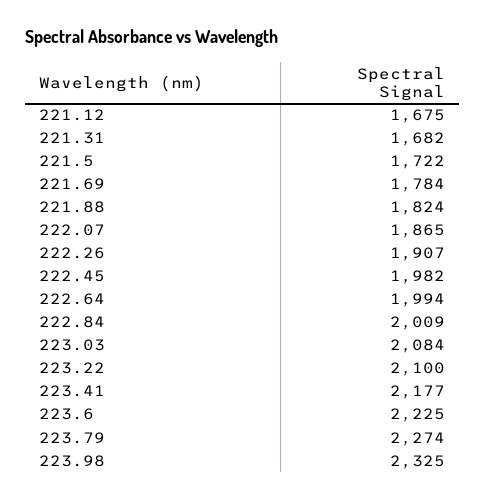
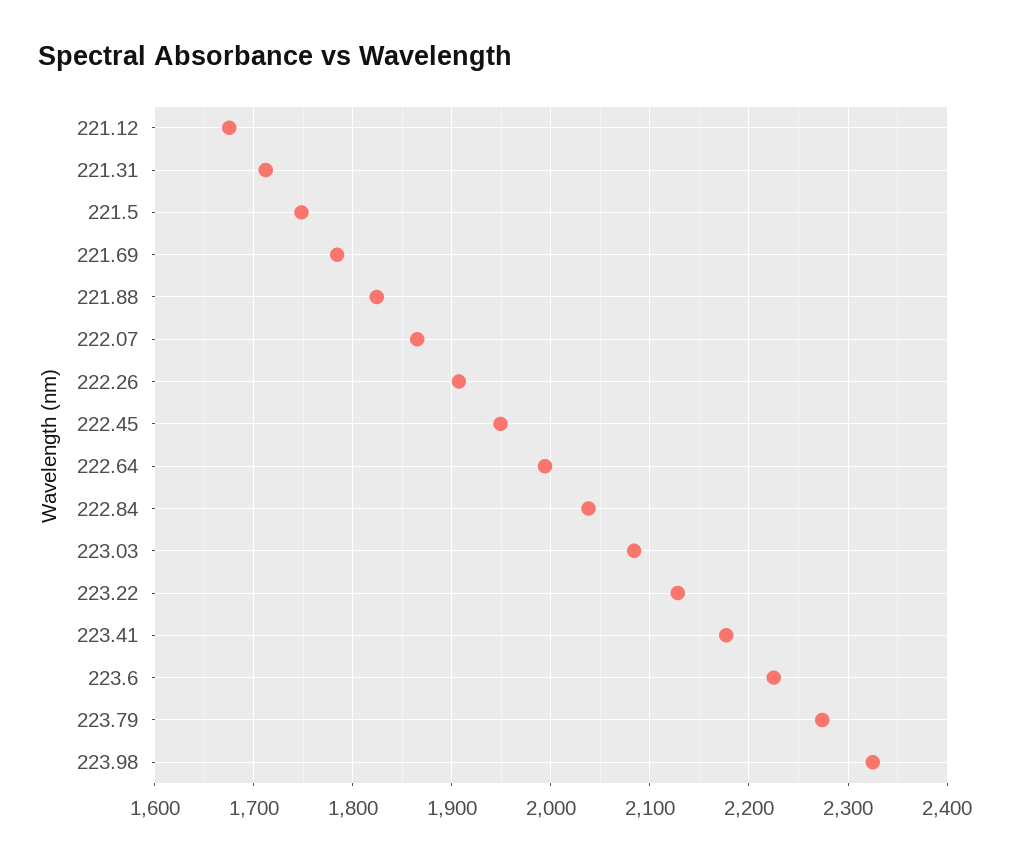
  {
    "221.12": 1675,
-   "221.31": 1682,
+   "221.31": 1710,
-   "221.5": 1722,
+   "221.5": 1750,
    "221.69": 1784,
    "221.88": 1824,
    "222.07": 1865,
    "222.26": 1907,
-   "222.45": 1982,
+   "222.45": 1950,
    "222.64": 1994,
-   "222.84": 2009,
+   "222.84": 2040,
    "223.03": 2084,
-   "223.22": 2100,
+   "223.22": 2130,
    "223.41": 2177,
    "223.6": 2225,
    "223.79": 2274,
    "223.98": 2325
  }

